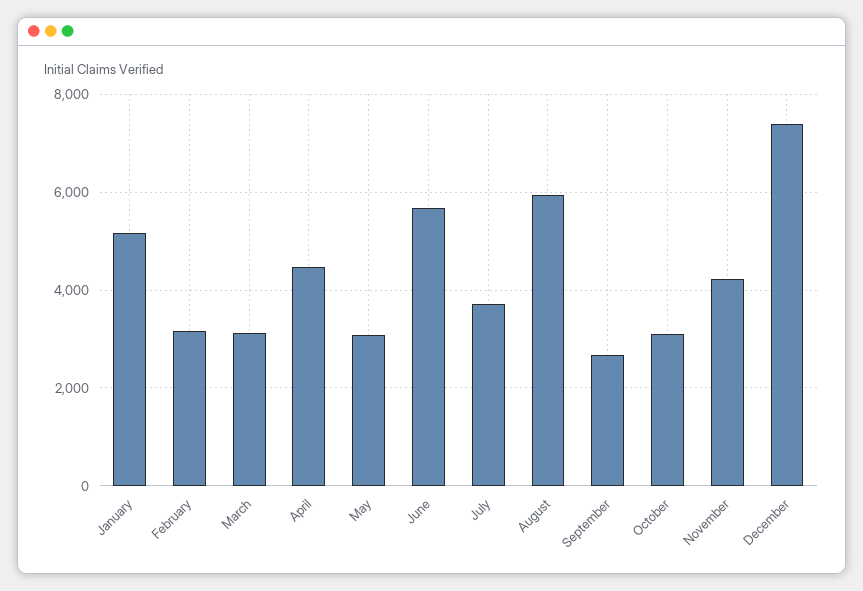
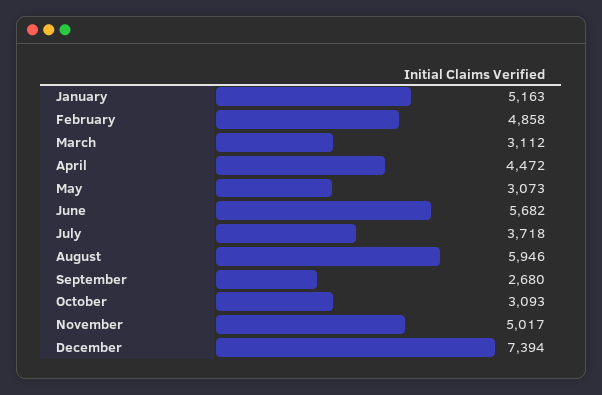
  {
    "January": 5163,
-   "February": 3200,
+   "February": 4858,
    "March": 3112,
    "April": 4472,
    "May": 3073,
    "June": 5682,
    "July": 3718,
    "August": 5946,
    "September": 2680,
    "October": 3093,
-   "November": 4200,
+   "November": 5017,
    "December": 7394
  }

